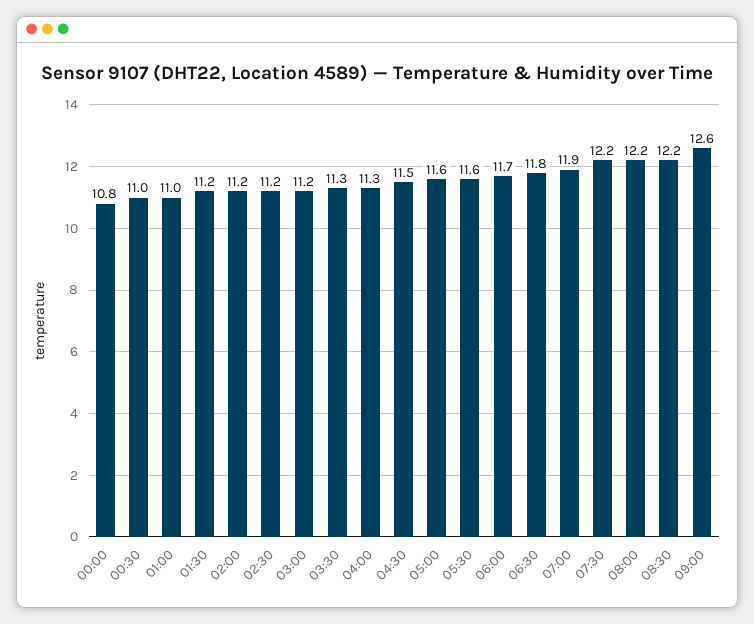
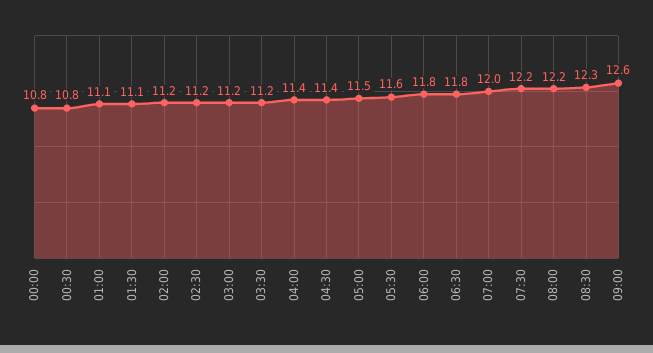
  {
    "00:00": 10.8,
-   "00:30": 11,
+   "00:30": 10.8,
-   "01:00": 11,
+   "01:00": 11.1,
-   "01:30": 11.2,
+   "01:30": 11.1,
    "02:00": 11.2,
    "02:30": 11.2,
    "03:00": 11.2,
-   "03:30": 11.3,
+   "03:30": 11.2,
-   "04:00": 11.3,
+   "04:00": 11.4,
-   "04:30": 11.5,
+   "04:30": 11.4,
-   "05:00": 11.6,
+   "05:00": 11.5,
    "05:30": 11.6,
-   "06:00": 11.7,
+   "06:00": 11.8,
    "06:30": 11.8,
-   "07:00": 11.9,
+   "07:00": 12,
    "07:30": 12.2,
    "08:00": 12.2,
-   "08:30": 12.2,
+   "08:30": 12.3,
    "09:00": 12.6
  }

